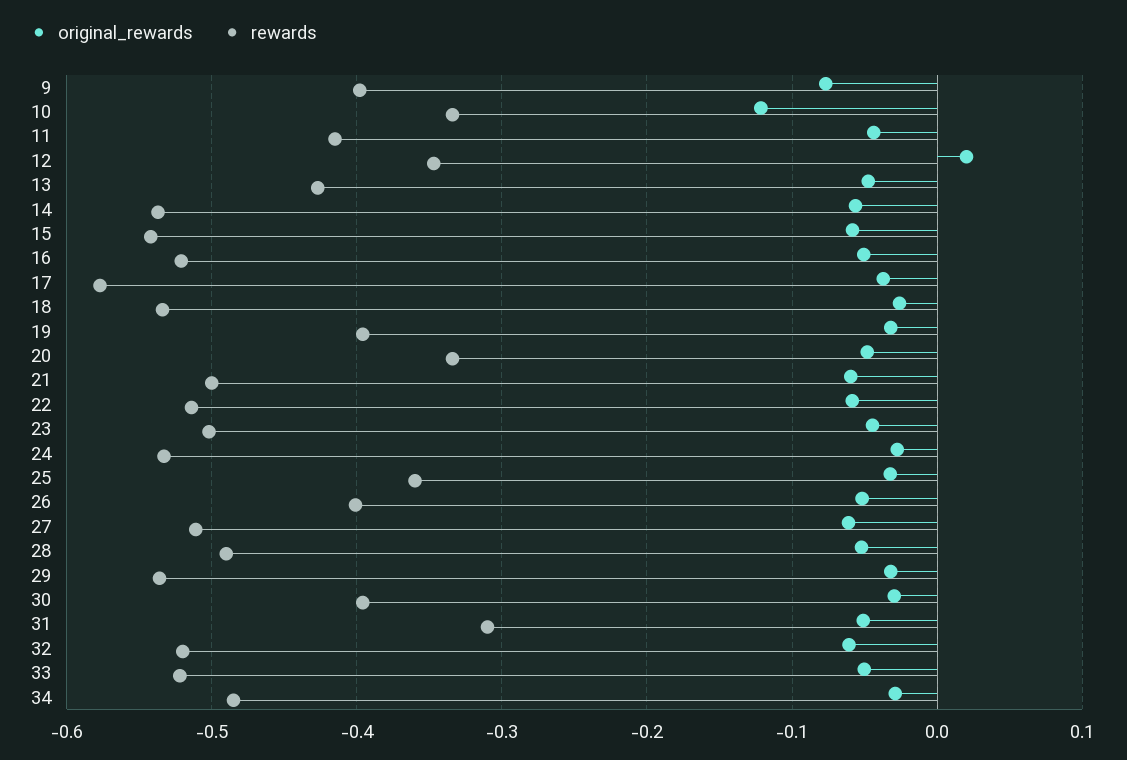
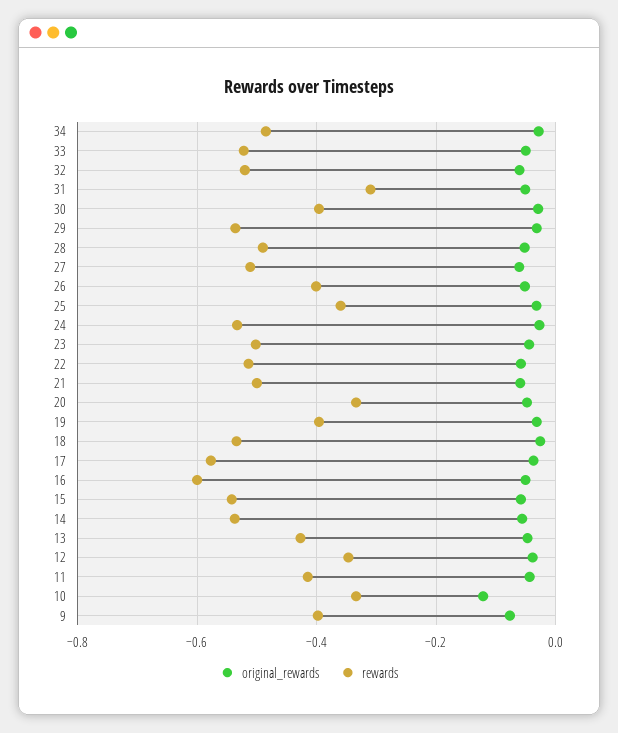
  {
    "original_rewards": {
      "9": -0.08,
      "10": -0.12,
      "11": -0.04,
-     "12": 0.02,
+     "12": -0.04,
      "13": -0.05,
      "14": -0.06,
      "15": -0.06,
      "16": -0.05,
      "17": -0.04,
      "18": -0.03,
      "19": -0.03,
      "20": -0.05,
      "21": -0.06,
      "22": -0.06,
      "23": -0.04,
      "24": -0.03,
      "25": -0.03,
      "26": -0.05,
      "27": -0.06,
      "28": -0.05,
      "29": -0.03,
      "30": -0.03,
      "31": -0.05,
      "32": -0.06,
      "33": -0.05,
      "34": -0.03
    },
    "rewards": {
      "9": -0.4,
      "10": -0.33,
      "11": -0.42,
      "12": -0.35,
      "13": -0.43,
      "14": -0.54,
      "15": -0.54,
-     "16": -0.52,
+     "16": -0.6,
      "17": -0.58,
      "18": -0.53,
      "19": -0.4,
      "20": -0.33,
      "21": -0.5,
      "22": -0.51,
      "23": -0.5,
      "24": -0.53,
      "25": -0.36,
      "26": -0.4,
      "27": -0.51,
      "28": -0.49,
      "29": -0.54,
      "30": -0.4,
      "31": -0.31,
      "32": -0.52,
      "33": -0.52,
      "34": -0.49
    }
  }

